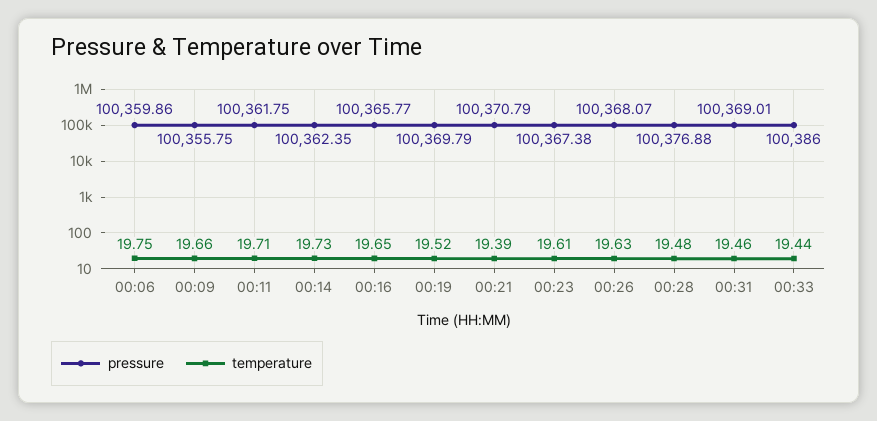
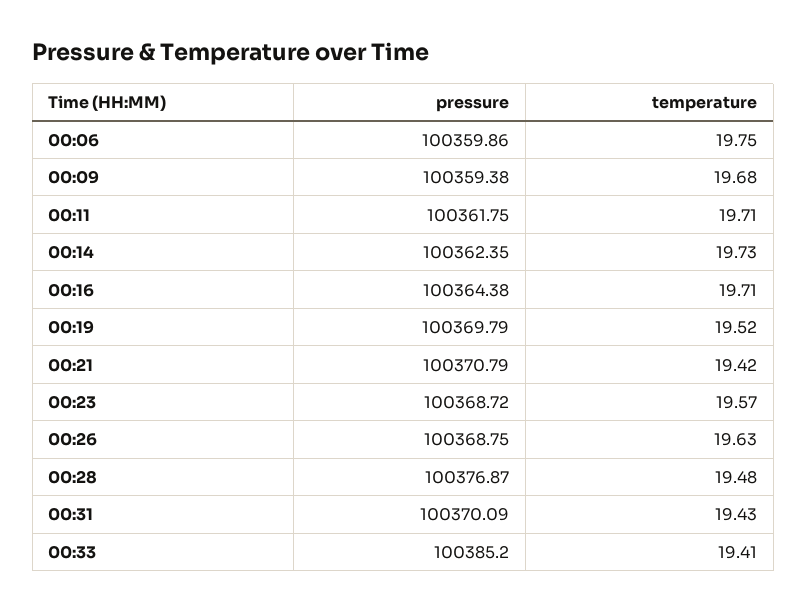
  {
    "pressure": {
      "00:06": 100359.86,
-     "00:09": 100355.75,
+     "00:09": 100359.38,
      "00:11": 100361.75,
      "00:14": 100362.35,
-     "00:16": 100365.77,
+     "00:16": 100364.38,
      "00:19": 100369.79,
      "00:21": 100370.79,
-     "00:23": 100367.38,
+     "00:23": 100368.72,
-     "00:26": 100368.07,
+     "00:26": 100368.75,
-     "00:28": 100376.88,
+     "00:28": 100376.87,
-     "00:31": 100369.01,
+     "00:31": 100370.09,
-     "00:33": 100386
+     "00:33": 100385.2
    },
    "temperature": {
      "00:06": 19.75,
-     "00:09": 19.66,
+     "00:09": 19.68,
      "00:11": 19.71,
      "00:14": 19.73,
-     "00:16": 19.65,
+     "00:16": 19.71,
      "00:19": 19.52,
-     "00:21": 19.39,
+     "00:21": 19.42,
-     "00:23": 19.61,
+     "00:23": 19.57,
      "00:26": 19.63,
      "00:28": 19.48,
-     "00:31": 19.46,
+     "00:31": 19.43,
-     "00:33": 19.44
+     "00:33": 19.41
    }
  }

